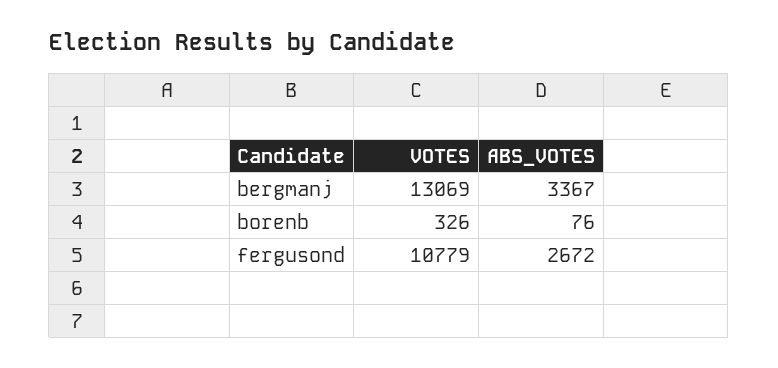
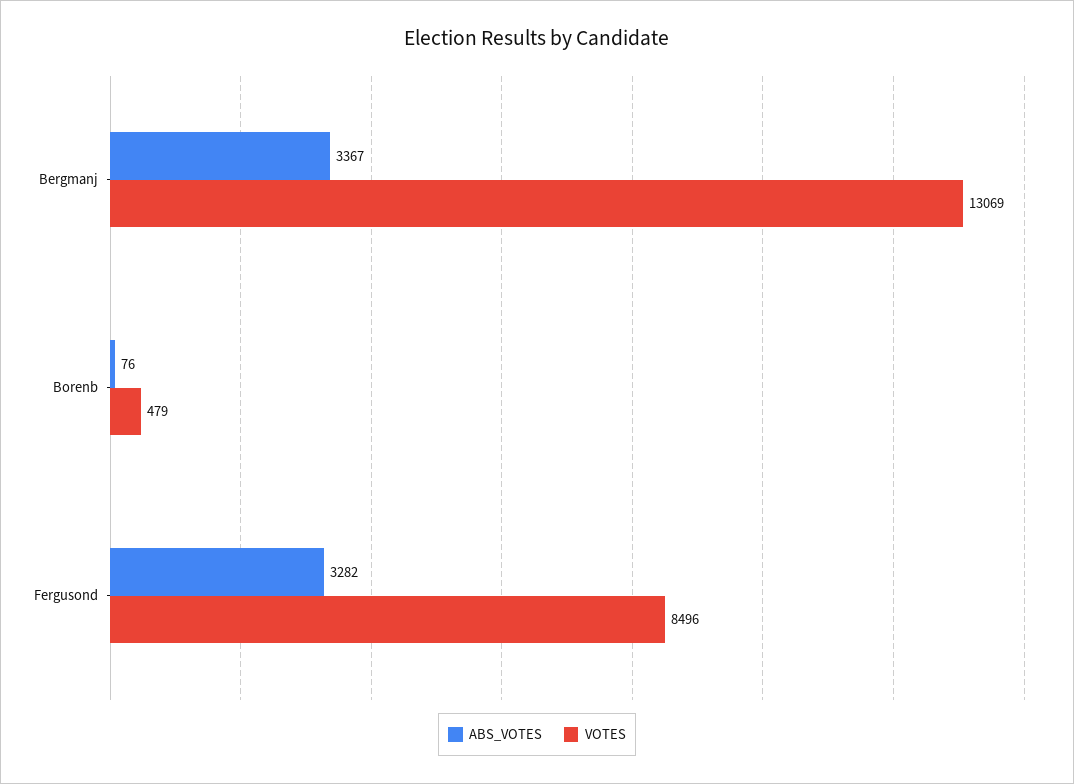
  {
    "VOTES": {
      "bergmanj": 13069,
-     "borenb": 326,
+     "borenb": 479,
-     "fergusond": 10779
+     "fergusond": 8496
    },
    "ABS_VOTES": {
      "bergmanj": 3367,
      "borenb": 76,
-     "fergusond": 2672
+     "fergusond": 3282
    }
  }

